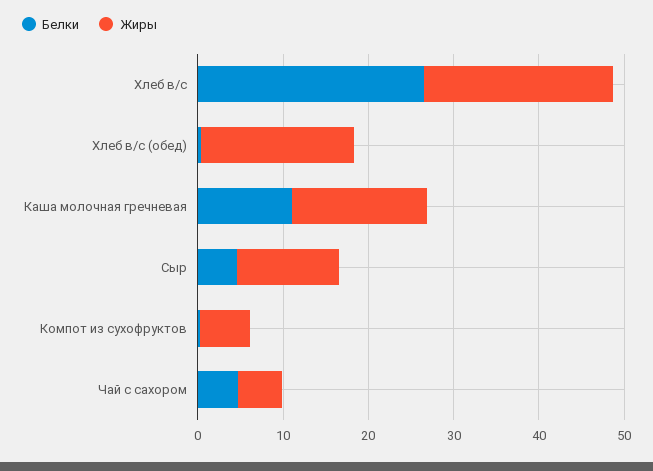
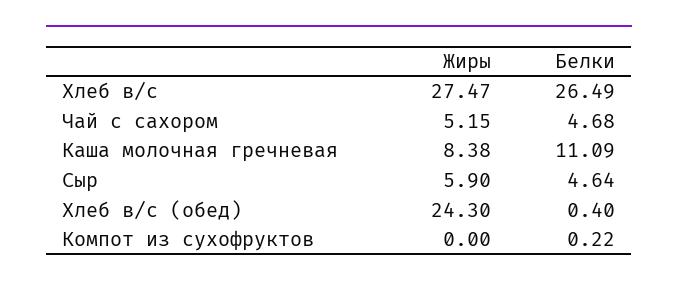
  {
    "Белки": {
      "Хлеб в/с": 26.49,
      "Хлеб в/с (обед)": 0.4,
      "Каша молочная гречневая": 11.09,
      "Сыр": 4.64,
      "Компот из сухофруктов": 0.22,
      "Чай с сахором": 4.68
    },
    "Жиры": {
-     "Хлеб в/с": 22,
+     "Хлеб в/с": 27.47,
-     "Хлеб в/с (обед)": 18,
+     "Хлеб в/с (обед)": 24.3,
-     "Каша молочная гречневая": 16,
+     "Каша молочная гречневая": 8.38,
-     "Сыр": 12,
+     "Сыр": 5.9,
-     "Компот из сухофруктов": 6,
+     "Компот из сухофруктов": 0,
      "Чай с сахором": 5.15
    }
  }

